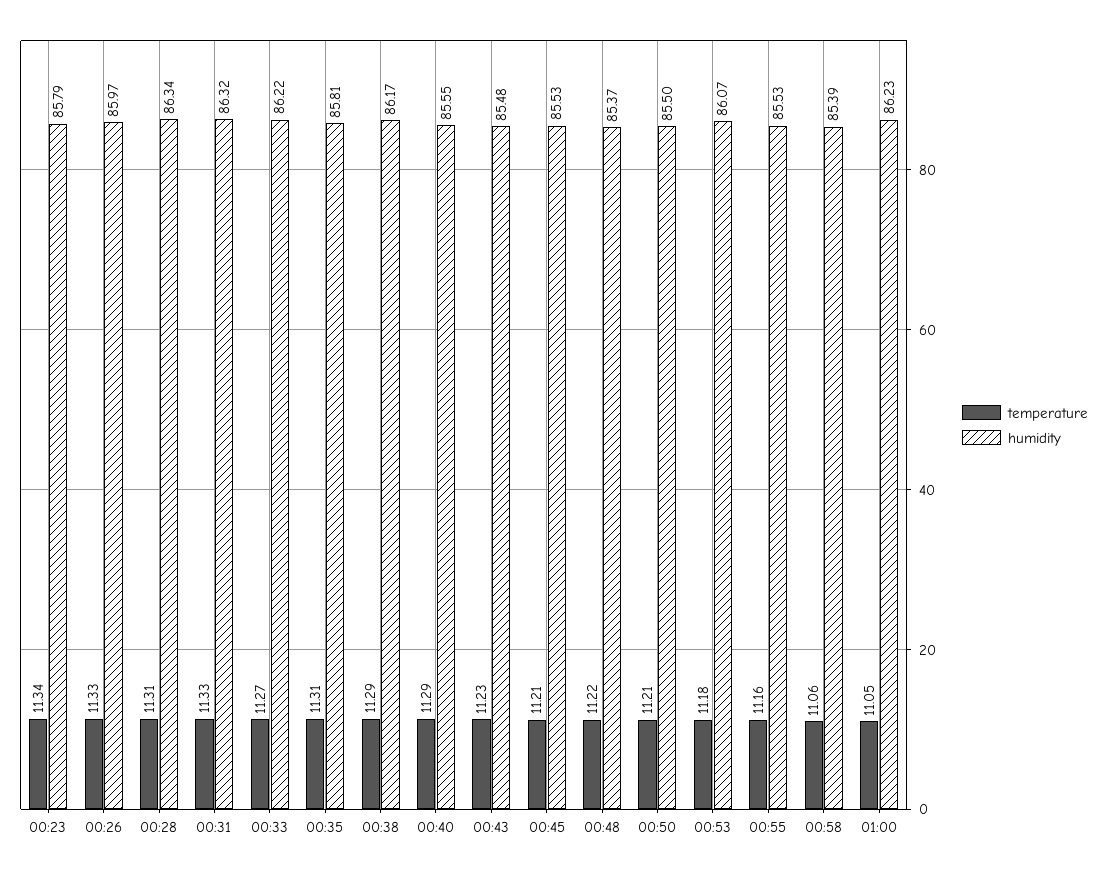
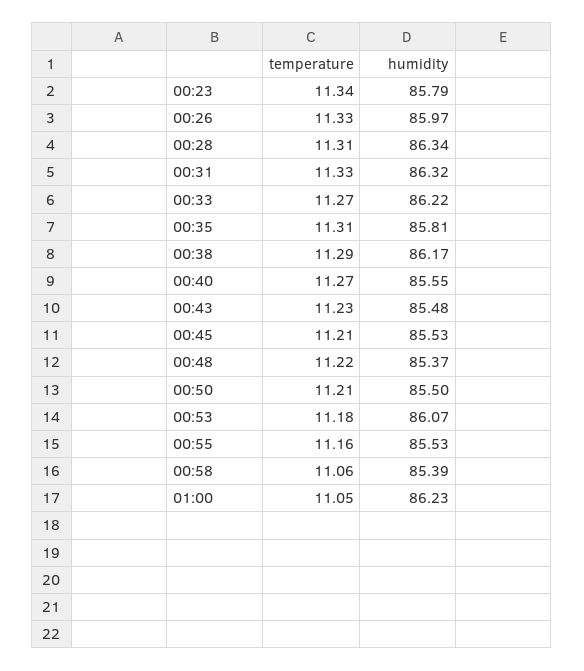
  {
    "temperature": {
      "00:23": 11.34,
      "00:26": 11.33,
      "00:28": 11.31,
      "00:31": 11.33,
      "00:33": 11.27,
      "00:35": 11.31,
      "00:38": 11.29,
-     "00:40": 11.29,
+     "00:40": 11.27,
      "00:43": 11.23,
      "00:45": 11.21,
      "00:48": 11.22,
      "00:50": 11.21,
      "00:53": 11.18,
      "00:55": 11.16,
      "00:58": 11.06,
      "01:00": 11.05
    },
    "humidity": {
      "00:23": 85.79,
      "00:26": 85.97,
      "00:28": 86.34,
      "00:31": 86.32,
      "00:33": 86.22,
      "00:35": 85.81,
      "00:38": 86.17,
      "00:40": 85.55,
      "00:43": 85.48,
      "00:45": 85.53,
      "00:48": 85.37,
      "00:50": 85.5,
      "00:53": 86.07,
      "00:55": 85.53,
      "00:58": 85.39,
      "01:00": 86.23
    }
  }

